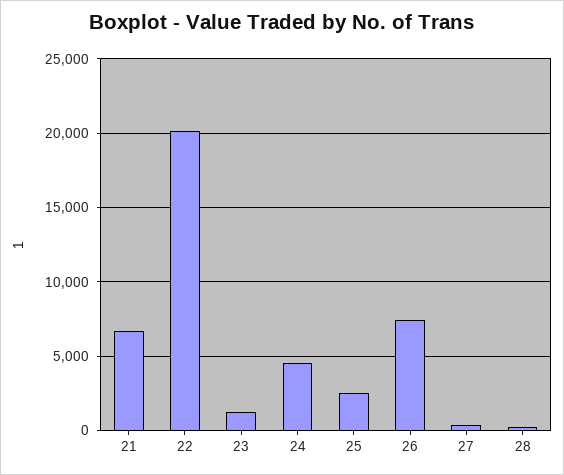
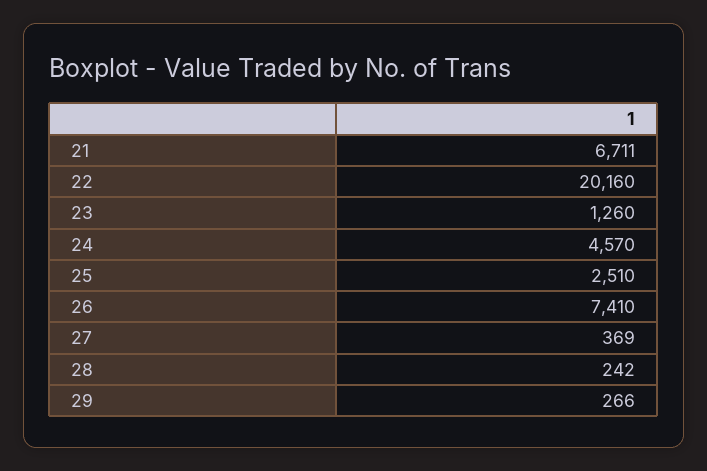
  {
    "21": 6711,
    "22": 20160,
    "23": 1260,
    "24": 4570,
    "25": 2510,
    "26": 7410,
    "27": 369,
-   "28": 242
+   "28": 242,
+   "29": 266
  }

